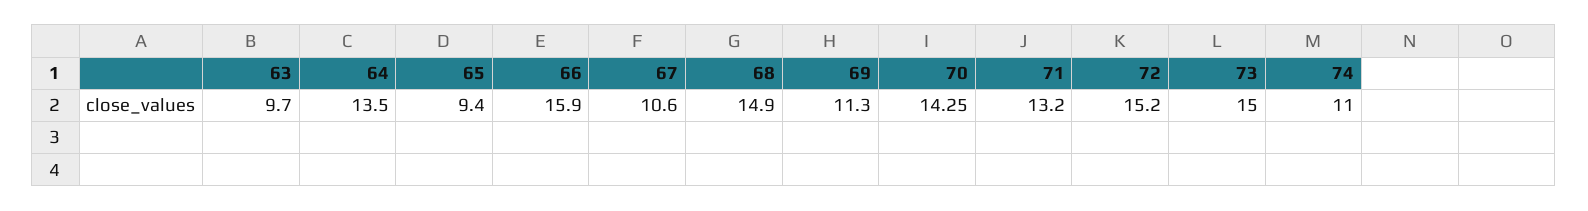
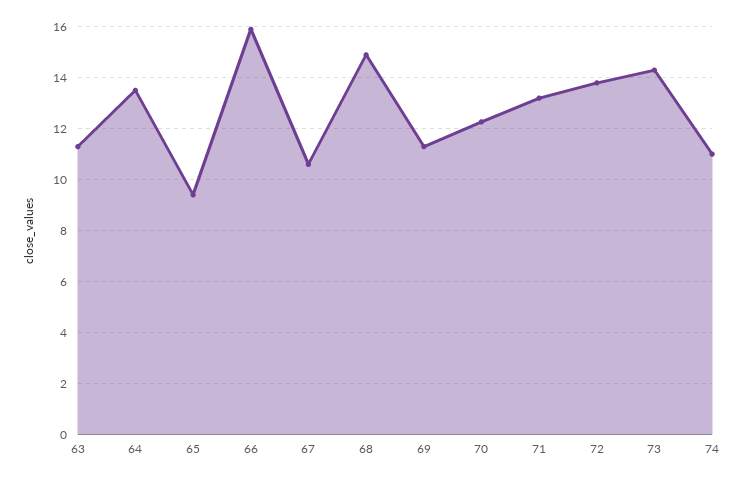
  {
-   "63": 9.7,
+   "63": 11.25,
    "64": 13.5,
    "65": 9.4,
    "66": 15.9,
    "67": 10.6,
    "68": 14.9,
    "69": 11.3,
-   "70": 14.25,
+   "70": 12.25,
    "71": 13.2,
-   "72": 15.2,
+   "72": 13.75,
-   "73": 15,
+   "73": 14.25,
    "74": 11
  }

